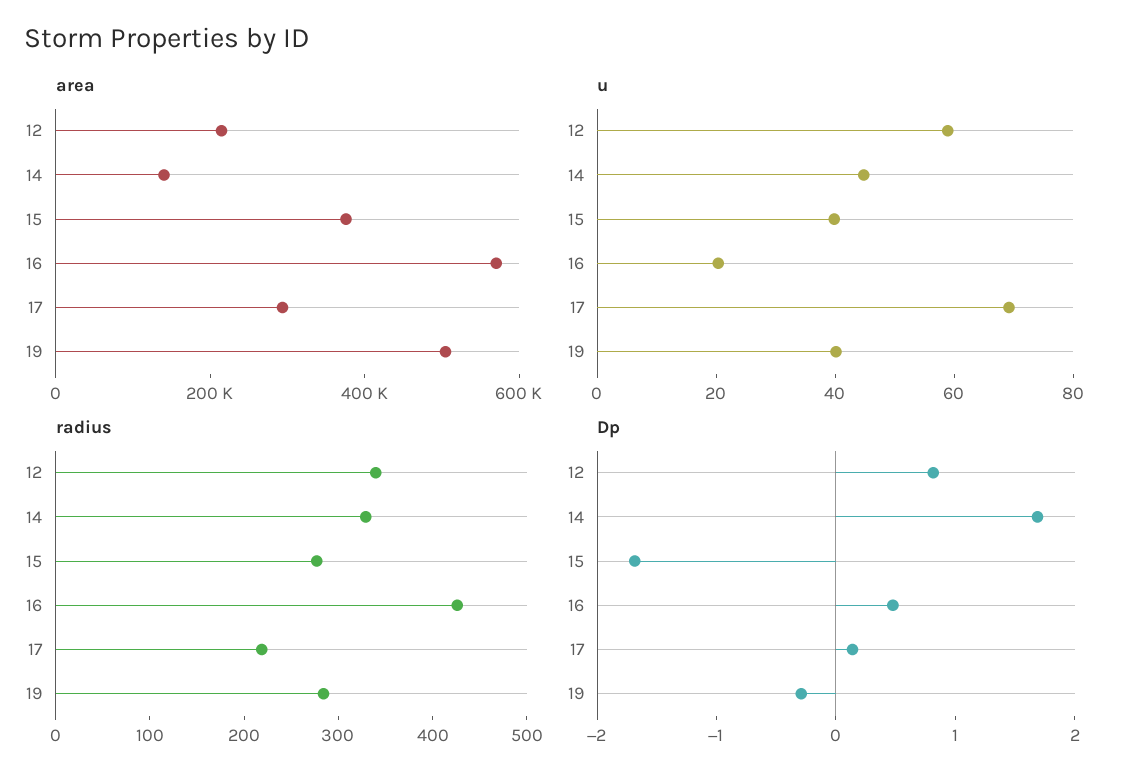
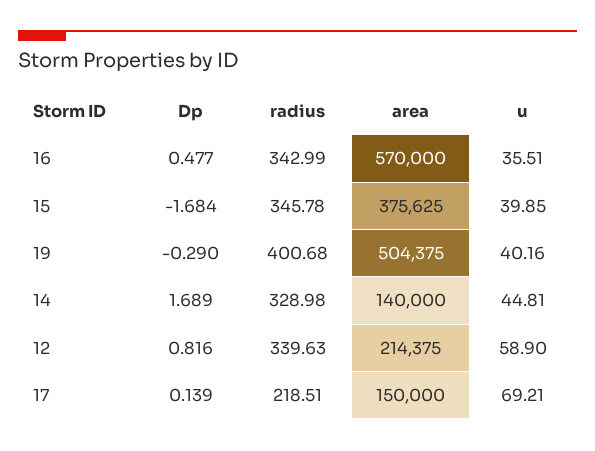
  {
    "area": {
      "12": 214375,
      "14": 140000,
      "15": 375625,
      "16": 570000,
-     "17": 300000,
+     "17": 150000,
      "19": 504375
    },
    "u": {
      "12": 58.9,
      "14": 44.81,
      "15": 39.85,
-     "16": 20,
+     "16": 35.51,
      "17": 69.21,
      "19": 40.16
    },
    "radius": {
      "12": 339.63,
      "14": 328.98,
-     "15": 280,
+     "15": 345.78,
-     "16": 420,
+     "16": 342.99,
      "17": 218.51,
-     "19": 280
+     "19": 400.68
    },
    "Dp": {
      "12": 0.816,
      "14": 1.689,
      "15": -1.684,
      "16": 0.477,
      "17": 0.139,
      "19": -0.29
    }
  }

